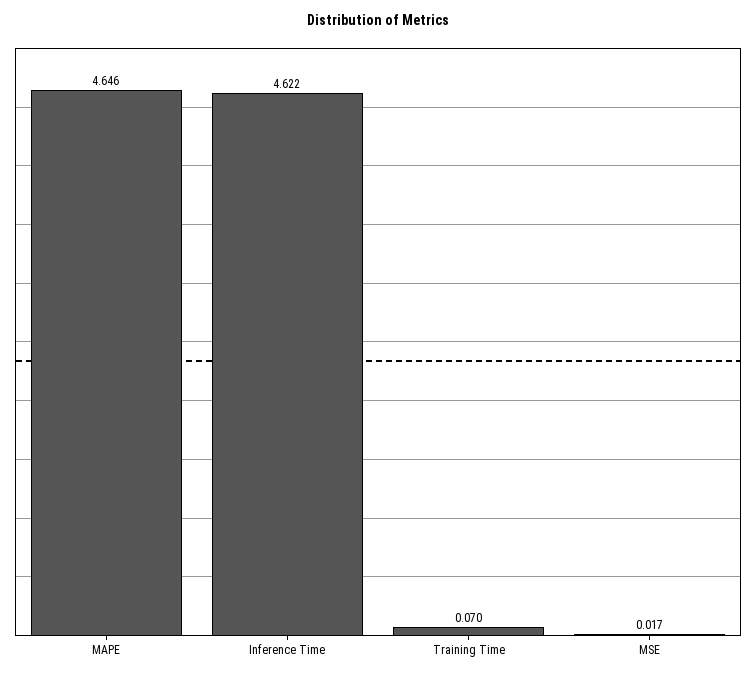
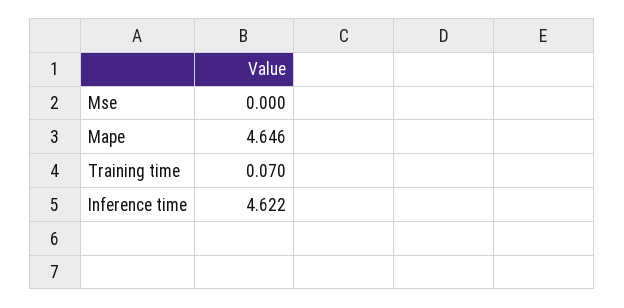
  {
    "MAPE": 4.646,
    "Inference Time": 4.622,
    "Training Time": 0.07,
-   "MSE": 0.017
+   "MSE": 0
  }

